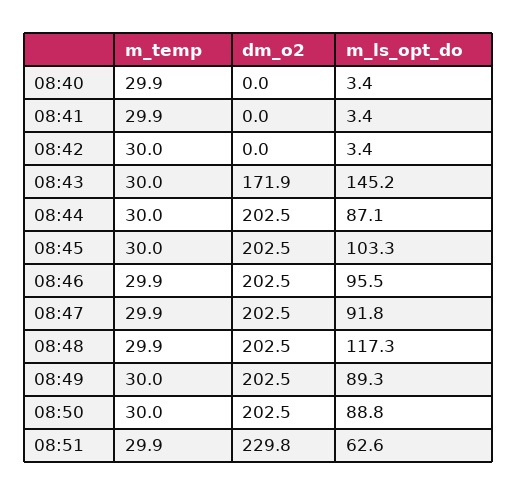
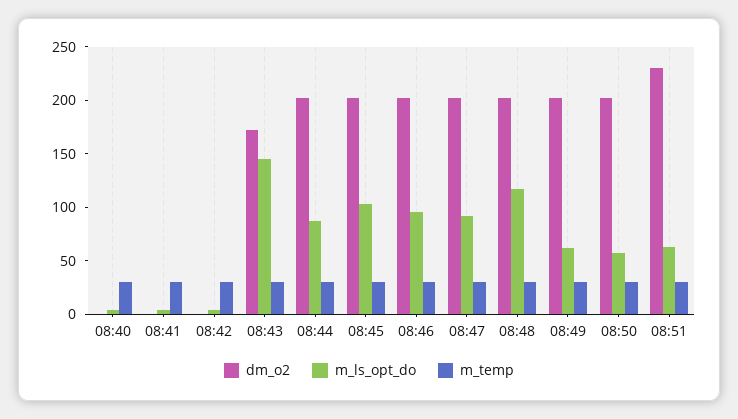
  {
    "m_temp": {
      "08:40": 29.9,
      "08:41": 29.9,
      "08:42": 30,
      "08:43": 30,
      "08:44": 30,
      "08:45": 30,
      "08:46": 29.9,
      "08:47": 29.9,
      "08:48": 29.9,
      "08:49": 30,
      "08:50": 30,
      "08:51": 29.9
    },
    "dm_o2": {
      "08:40": 0,
      "08:41": 0,
      "08:42": 0,
      "08:43": 171.9,
      "08:44": 202.5,
      "08:45": 202.5,
      "08:46": 202.5,
      "08:47": 202.5,
      "08:48": 202.5,
      "08:49": 202.5,
      "08:50": 202.5,
      "08:51": 229.8
    },
    "m_ls_opt_do": {
      "08:40": 3.4,
      "08:41": 3.4,
      "08:42": 3.4,
      "08:43": 145.2,
      "08:44": 87.1,
      "08:45": 103.3,
      "08:46": 95.5,
      "08:47": 91.8,
      "08:48": 117.3,
-     "08:49": 89.3,
+     "08:49": 60,
-     "08:50": 88.8,
+     "08:50": 60,
      "08:51": 62.6
    }
  }

